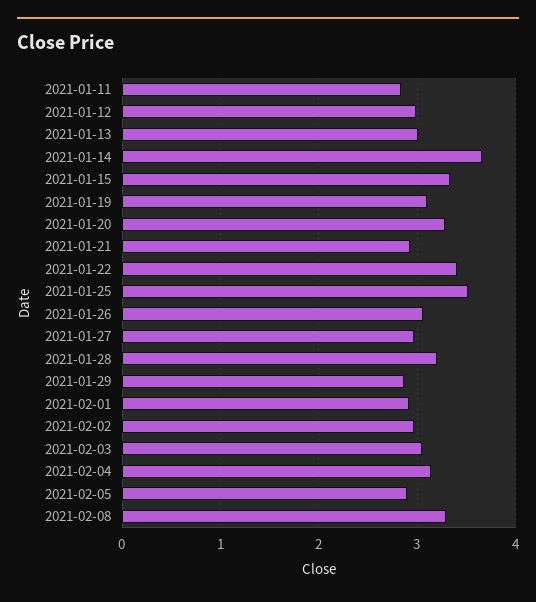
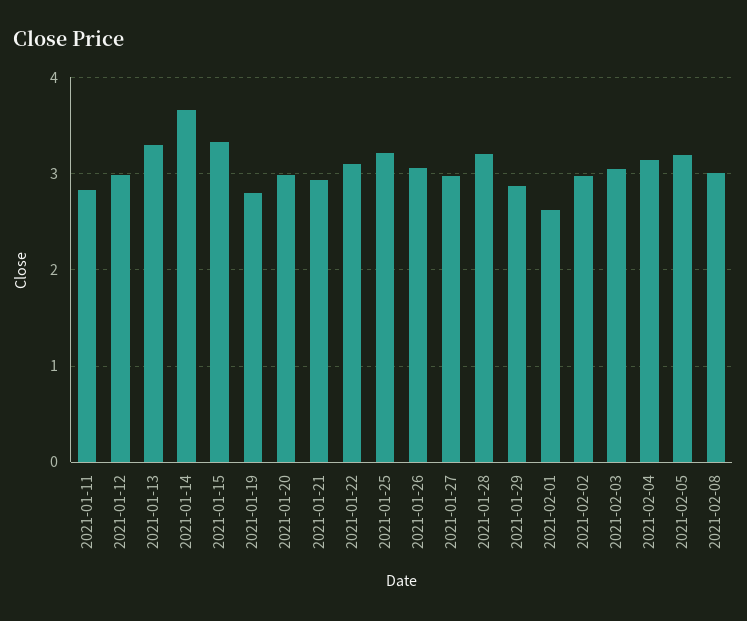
  {
    "2021-01-11": 2.8,
    "2021-01-12": 3,
-   "2021-01-13": 3,
+   "2021-01-13": 3.3,
    "2021-01-14": 3.7,
    "2021-01-15": 3.3,
-   "2021-01-19": 3.1,
+   "2021-01-19": 2.8,
-   "2021-01-20": 3.3,
+   "2021-01-20": 3,
    "2021-01-21": 2.9,
-   "2021-01-22": 3.4,
+   "2021-01-22": 3.1,
-   "2021-01-25": 3.5,
+   "2021-01-25": 3.2,
    "2021-01-26": 3.1,
    "2021-01-27": 3,
    "2021-01-28": 3.2,
    "2021-01-29": 2.9,
-   "2021-02-01": 2.9,
+   "2021-02-01": 2.6,
    "2021-02-02": 3,
    "2021-02-03": 3.1,
    "2021-02-04": 3.1,
-   "2021-02-05": 2.9,
+   "2021-02-05": 3.2,
-   "2021-02-08": 3.3
+   "2021-02-08": 3
  }

